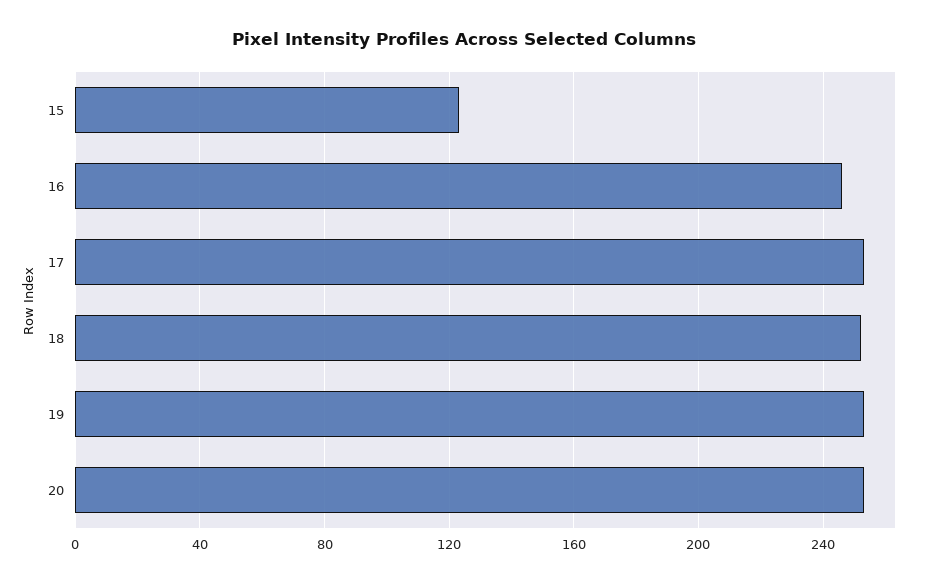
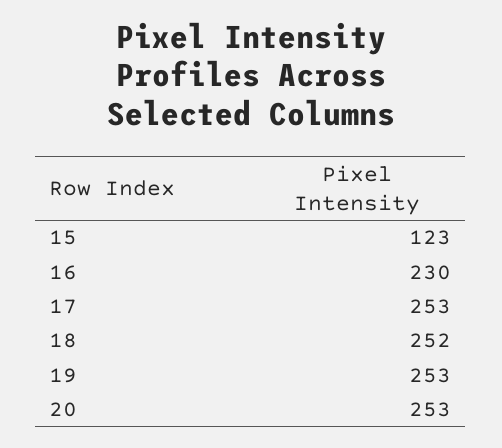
  {
    "15": 123,
-   "16": 245,
+   "16": 230,
    "17": 253,
    "18": 252,
    "19": 253,
    "20": 253
  }

